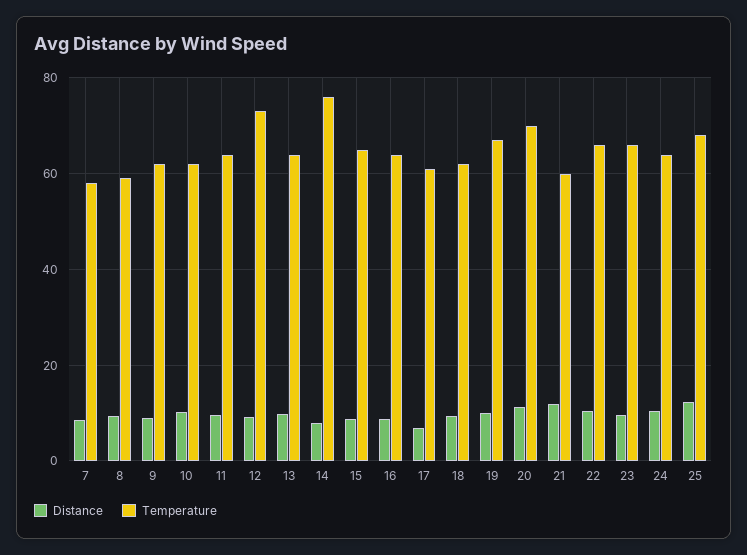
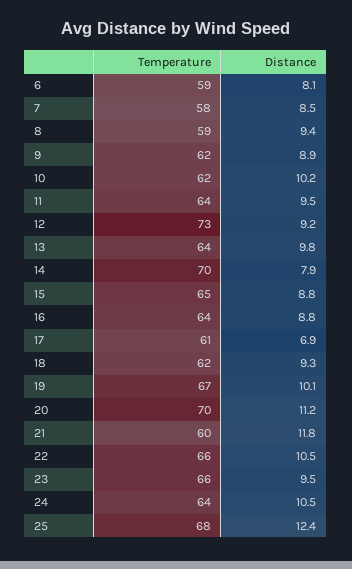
  {
    "Distance": {
      "7": 8.5,
      "8": 9.4,
      "9": 8.9,
      "10": 10.2,
      "11": 9.5,
      "12": 9.2,
      "13": 9.8,
      "14": 7.9,
      "15": 8.8,
      "16": 8.8,
      "17": 6.9,
      "18": 9.3,
      "19": 10.1,
      "20": 11.2,
      "21": 11.8,
      "22": 10.5,
      "23": 9.5,
      "24": 10.5,
-     "25": 12.4
+     "25": 12.4,
+     "6": 8.1
    },
    "Temperature": {
      "7": 58,
      "8": 59,
      "9": 62,
      "10": 62,
      "11": 64,
      "12": 73,
      "13": 64,
-     "14": 76,
+     "14": 70,
      "15": 65,
      "16": 64,
      "17": 61,
      "18": 62,
      "19": 67,
      "20": 70,
      "21": 60,
      "22": 66,
      "23": 66,
      "24": 64,
-     "25": 68
+     "25": 68,
+     "6": 59
    }
  }

